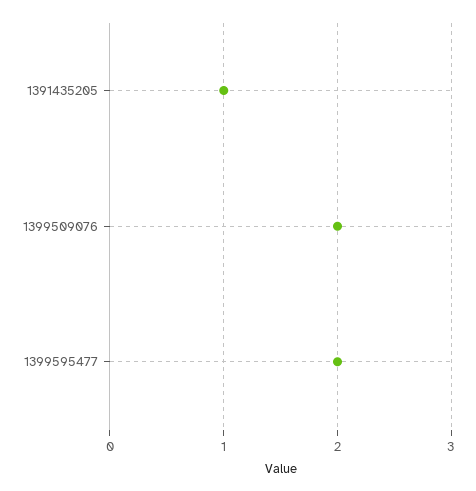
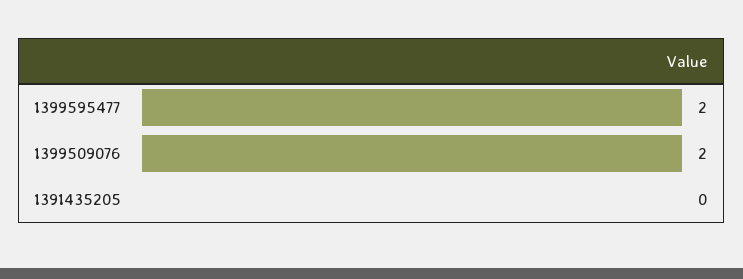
  {
-   "1391435205": 1,
+   "1391435205": 0,
    "1399509076": 2,
    "1399595477": 2
  }

